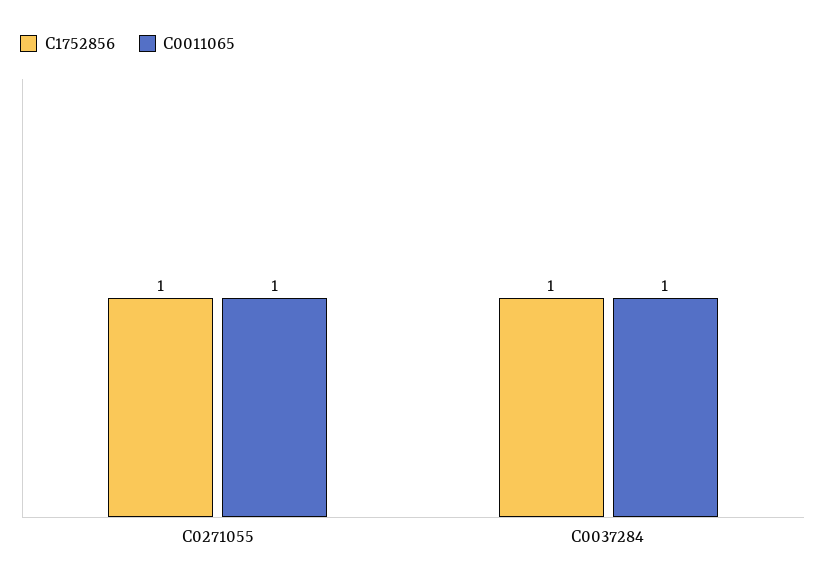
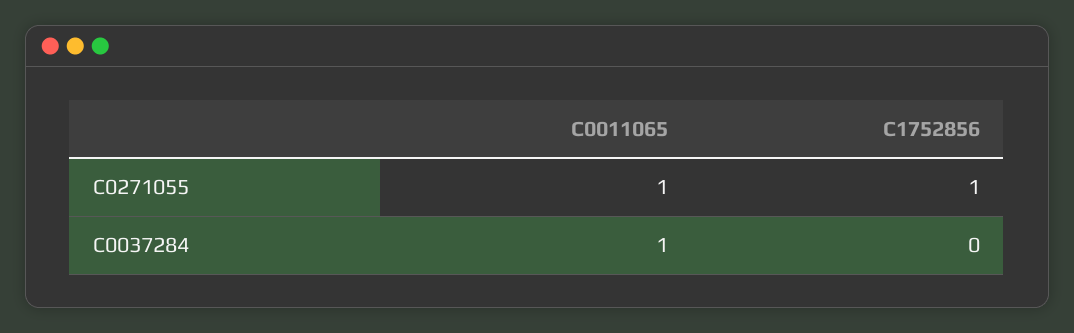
  {
    "C1752856": {
      "C0271055": 1,
-     "C0037284": 1
+     "C0037284": 0
    },
    "C0011065": {
      "C0271055": 1,
      "C0037284": 1
    }
  }

